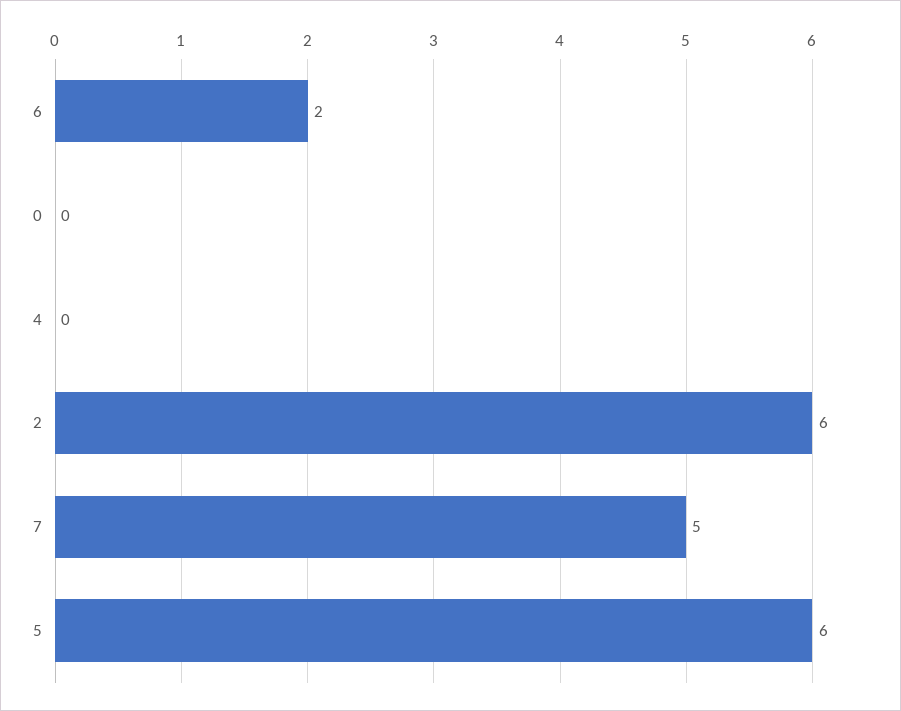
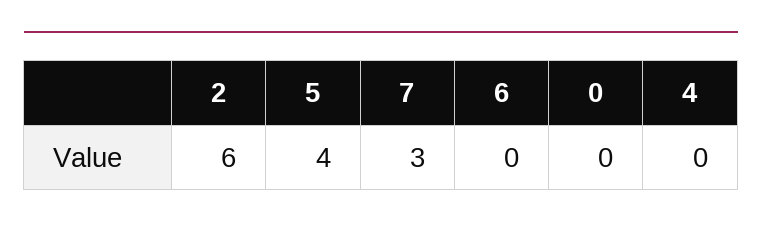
  {
-   "6": 2,
+   "6": 0,
    "0": 0,
    "4": 0,
    "2": 6,
-   "7": 5,
+   "7": 3,
-   "5": 6
+   "5": 4
  }

